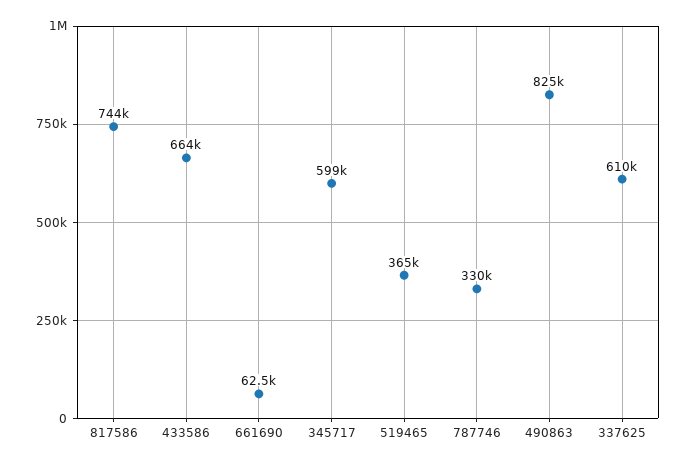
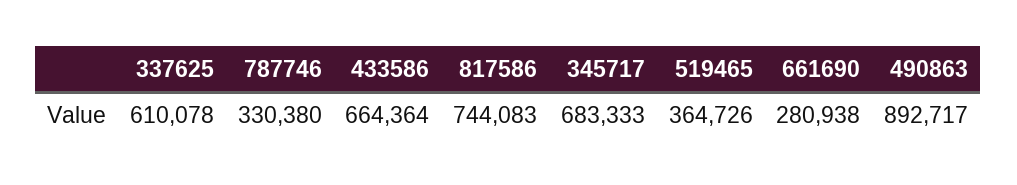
  {
    "817586": 744083,
    "433586": 664364,
-   "661690": 62500,
+   "661690": 280938,
-   "345717": 599000,
+   "345717": 683333,
    "519465": 364726,
    "787746": 330380,
-   "490863": 825000,
+   "490863": 892717,
    "337625": 610078
  }

